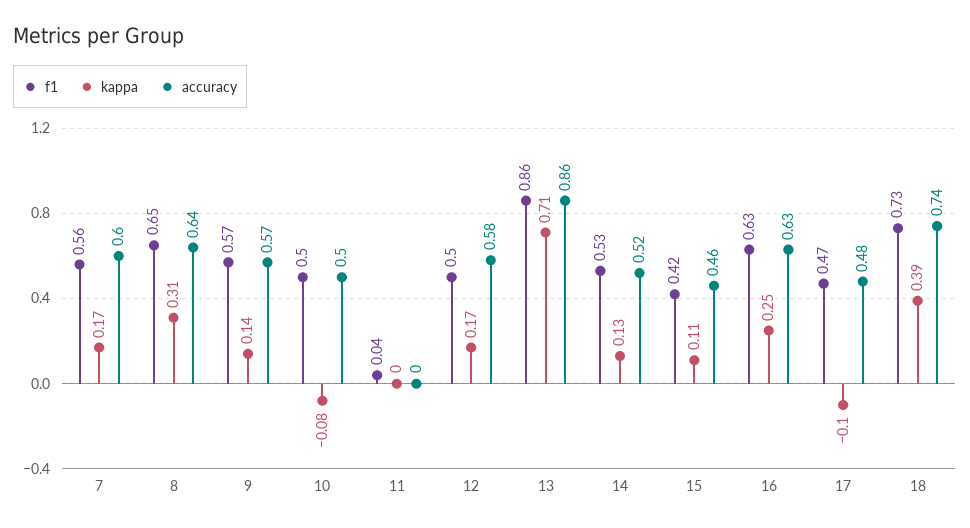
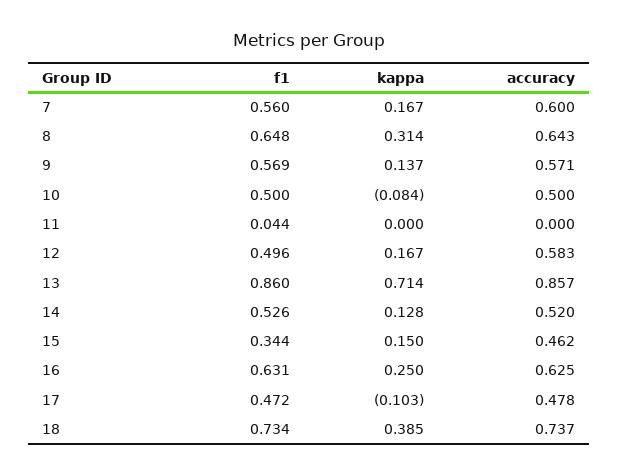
  {
    "f1": {
      "7": 0.56,
      "8": 0.648,
      "9": 0.569,
      "10": 0.5,
      "11": 0.044,
      "12": 0.496,
      "13": 0.86,
      "14": 0.526,
-     "15": 0.42,
+     "15": 0.344,
      "16": 0.631,
      "17": 0.472,
      "18": 0.734
    },
    "kappa": {
      "7": 0.167,
      "8": 0.314,
      "9": 0.137,
      "10": -0.084,
      "11": 0,
      "12": 0.167,
      "13": 0.714,
      "14": 0.128,
-     "15": 0.11,
+     "15": 0.15,
      "16": 0.25,
      "17": -0.103,
      "18": 0.385
    },
    "accuracy": {
      "7": 0.6,
      "8": 0.643,
      "9": 0.571,
      "10": 0.5,
      "11": 0,
      "12": 0.583,
      "13": 0.857,
      "14": 0.52,
      "15": 0.462,
      "16": 0.625,
      "17": 0.478,
      "18": 0.737
    }
  }

